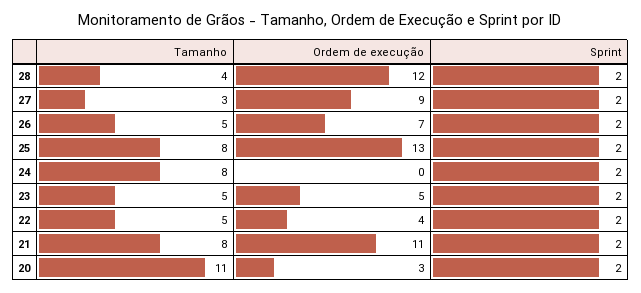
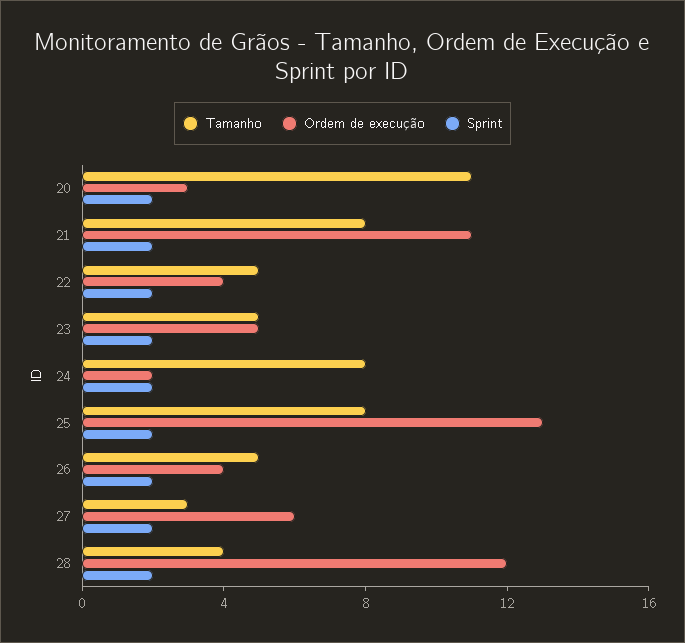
  {
    "Tamanho": {
      "28": 4,
      "27": 3,
      "26": 5,
      "25": 8,
      "24": 8,
      "23": 5,
      "22": 5,
      "21": 8,
      "20": 11
    },
    "Ordem de execução": {
      "28": 12,
-     "27": 9,
+     "27": 6,
-     "26": 7,
+     "26": 4,
      "25": 13,
-     "24": 0,
+     "24": 2,
      "23": 5,
      "22": 4,
      "21": 11,
      "20": 3
    },
    "Sprint": {
      "28": 2,
      "27": 2,
      "26": 2,
      "25": 2,
      "24": 2,
      "23": 2,
      "22": 2,
      "21": 2,
      "20": 2
    }
  }

